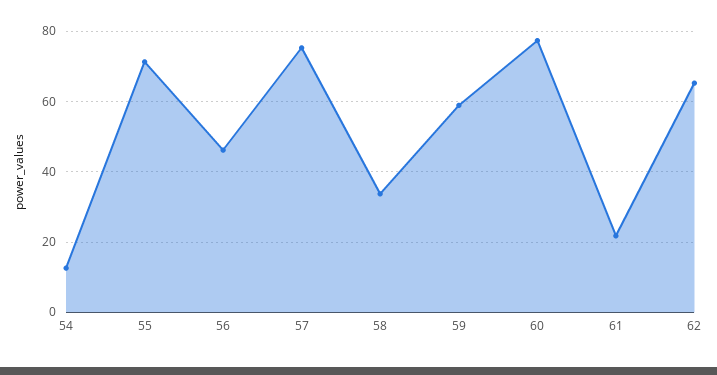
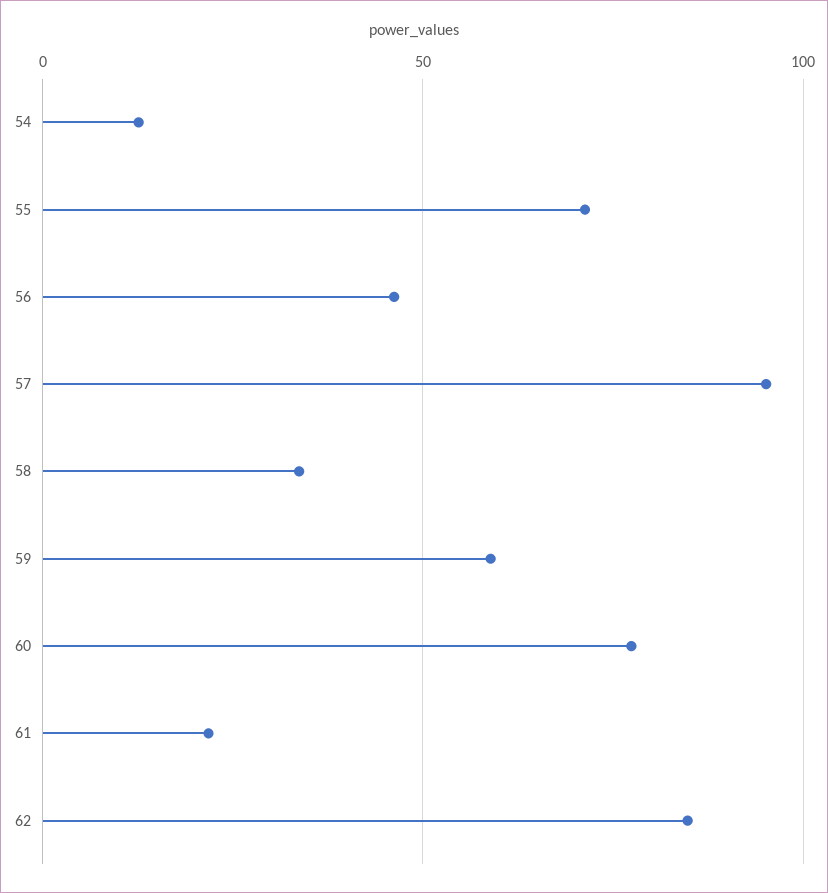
  {
    "54": 12,
    "55": 72,
    "56": 46,
-   "57": 76,
+   "57": 95,
    "58": 34,
    "59": 58,
    "60": 78,
    "61": 22,
-   "62": 66
+   "62": 85
  }

